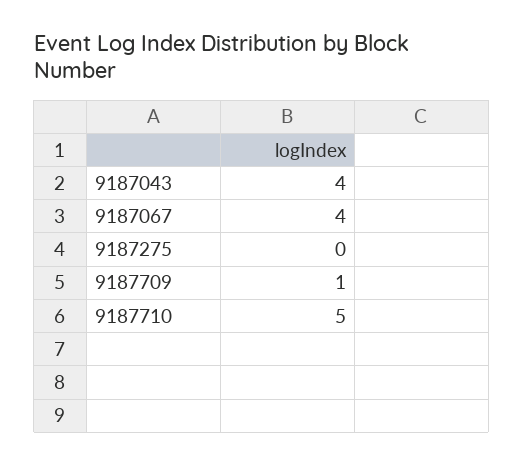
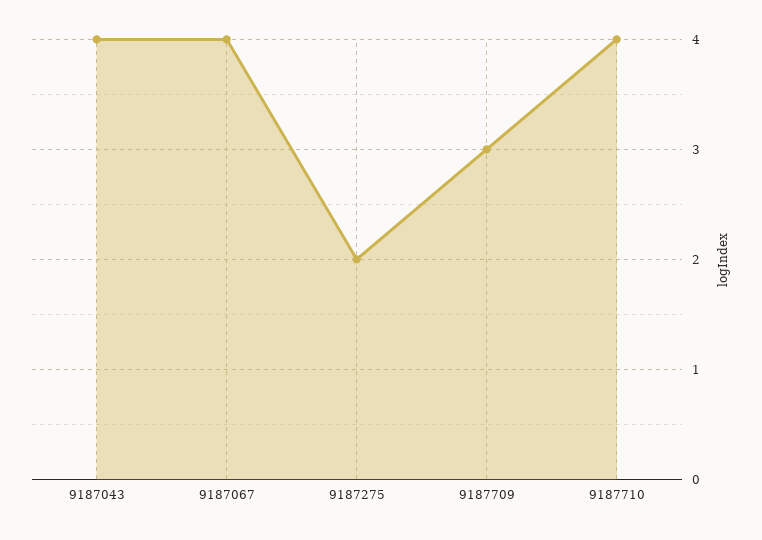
  {
    "9187043": 4,
    "9187067": 4,
-   "9187275": 0,
+   "9187275": 2,
-   "9187709": 1,
+   "9187709": 3,
-   "9187710": 5
+   "9187710": 4
  }

